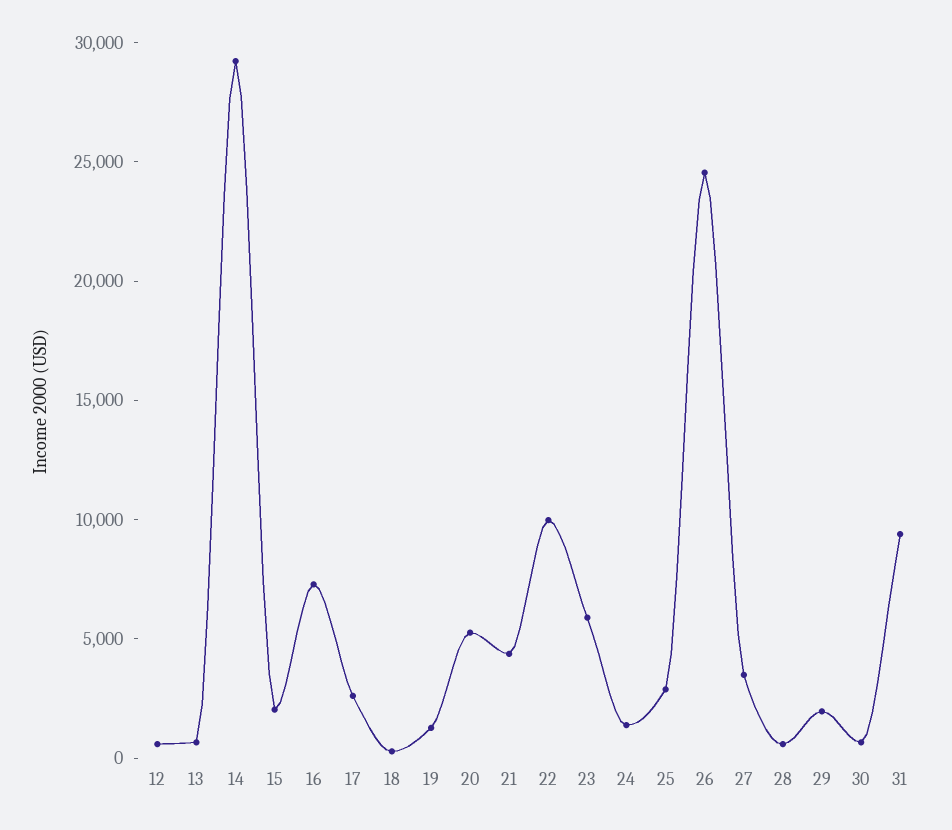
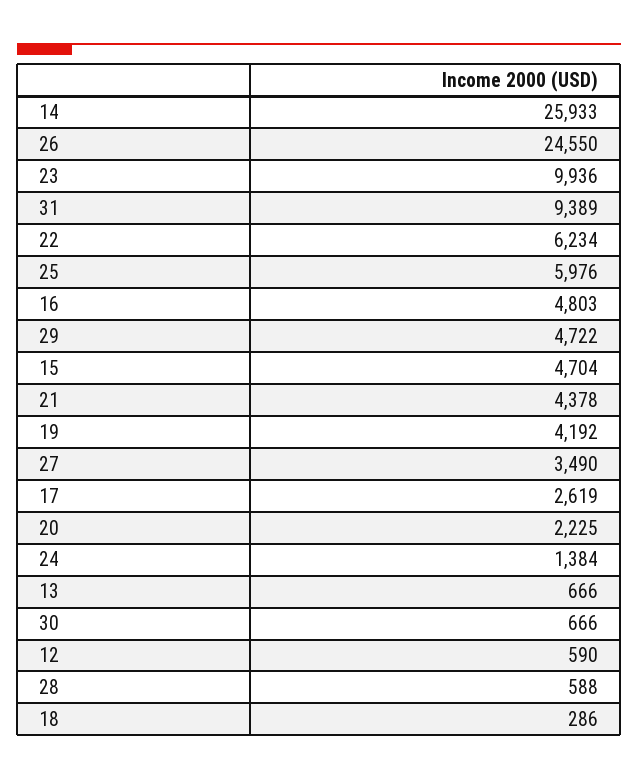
  {
    "12": 590,
    "13": 666,
-   "14": 29000,
+   "14": 25933,
-   "15": 2000,
+   "15": 4704,
-   "16": 7000,
+   "16": 4803,
    "17": 2619,
    "18": 286,
-   "19": 1000,
+   "19": 4192,
-   "20": 5000,
+   "20": 2225,
    "21": 4378,
-   "22": 10000,
+   "22": 6234,
-   "23": 6000,
+   "23": 9936,
    "24": 1384,
-   "25": 3000,
+   "25": 5976,
    "26": 24550,
    "27": 3490,
    "28": 588,
-   "29": 2000,
+   "29": 4722,
    "30": 666,
    "31": 9389
  }

